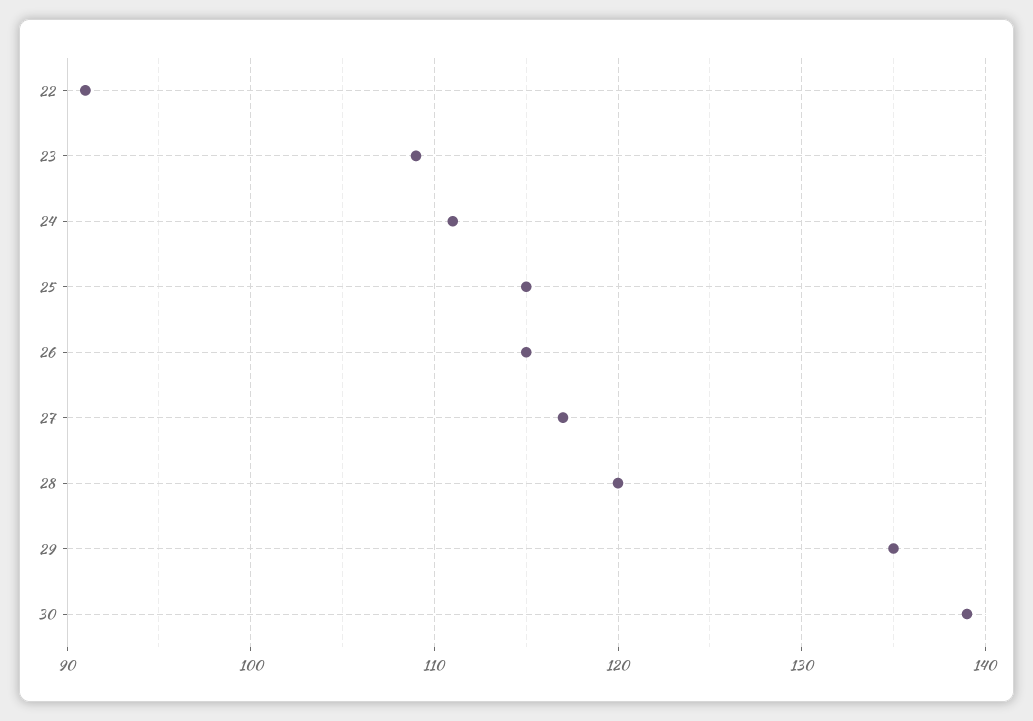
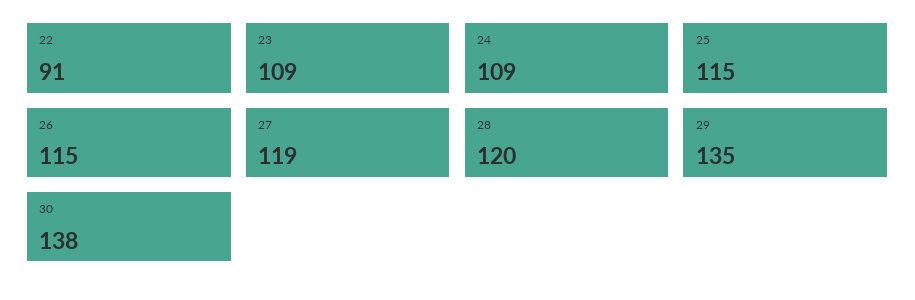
  {
    "22": 91,
    "23": 109,
-   "24": 111,
+   "24": 109,
    "25": 115,
    "26": 115,
-   "27": 117,
+   "27": 119,
    "28": 120,
    "29": 135,
-   "30": 139
+   "30": 138
  }

